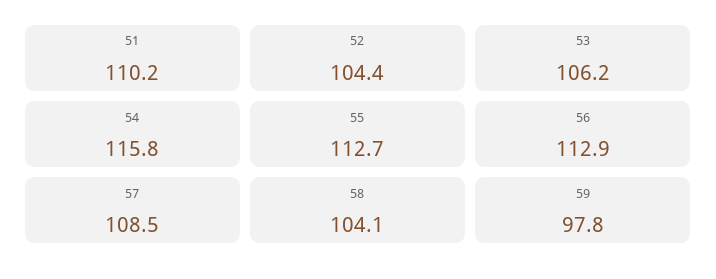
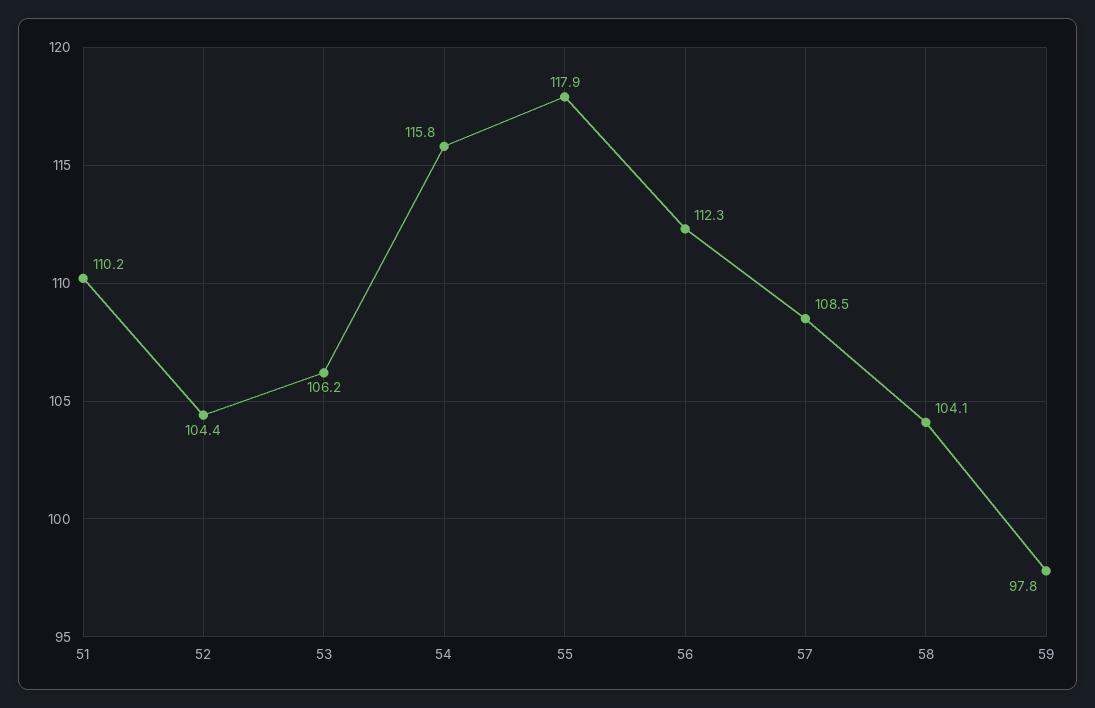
  {
    "51": 110.2,
    "52": 104.4,
    "53": 106.2,
    "54": 115.8,
-   "55": 112.7,
+   "55": 117.9,
-   "56": 112.9,
+   "56": 112.3,
    "57": 108.5,
    "58": 104.1,
    "59": 97.8
  }

